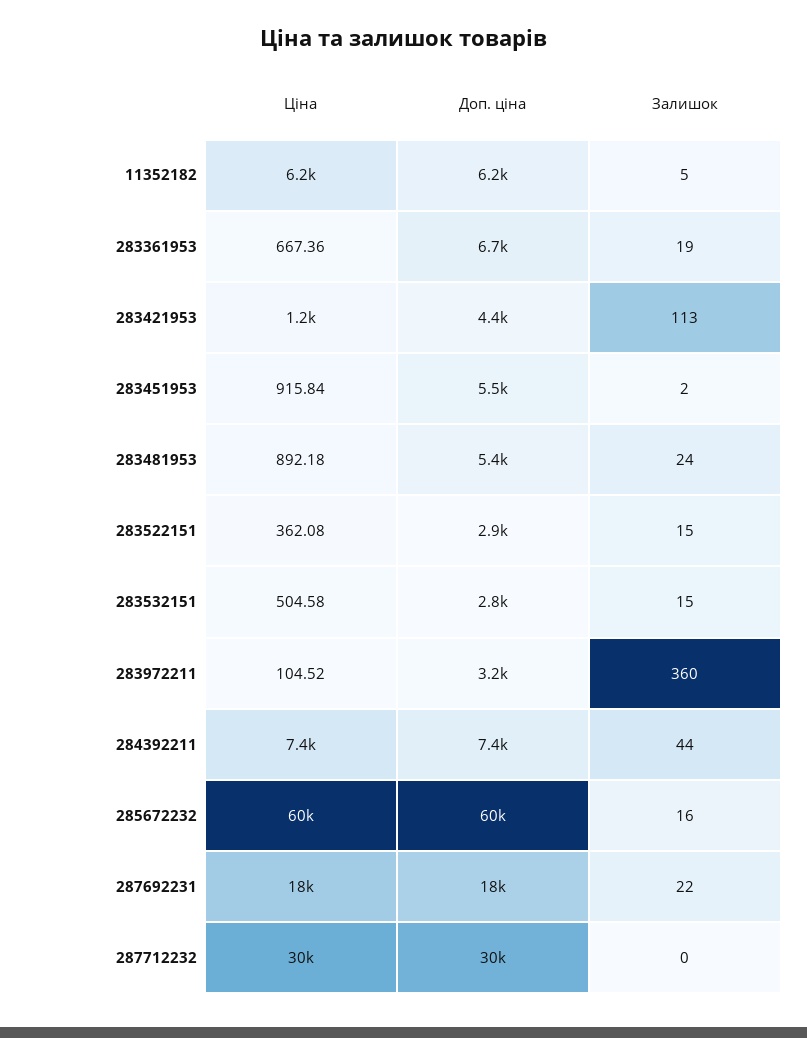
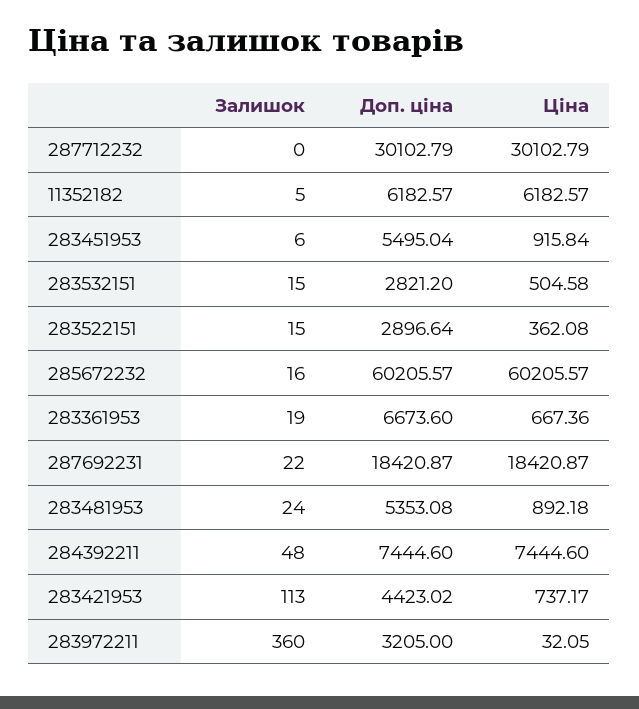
  {
    "Ціна": {
      "11352182": 6182.57,
      "283361953": 667.36,
-     "283421953": 1200,
+     "283421953": 737.17,
      "283451953": 915.84,
      "283481953": 892.18,
      "283522151": 362.08,
      "283532151": 504.58,
-     "283972211": 104.52,
+     "283972211": 32.05,
      "284392211": 7444.6,
      "285672232": 60205.57,
      "287692231": 18420.87,
      "287712232": 30102.79
    },
    "Доп. ціна": {
      "11352182": 6182.57,
      "283361953": 6673.6,
      "283421953": 4423.02,
      "283451953": 5495.04,
      "283481953": 5353.08,
      "283522151": 2896.64,
      "283532151": 2821.2,
      "283972211": 3205,
      "284392211": 7444.6,
      "285672232": 60205.57,
      "287692231": 18420.87,
      "287712232": 30102.79
    },
    "Залишок": {
      "11352182": 5,
      "283361953": 19,
      "283421953": 113,
-     "283451953": 2,
+     "283451953": 6,
      "283481953": 24,
      "283522151": 15,
      "283532151": 15,
      "283972211": 360,
-     "284392211": 44,
+     "284392211": 48,
      "285672232": 16,
      "287692231": 22,
      "287712232": 0
    }
  }

